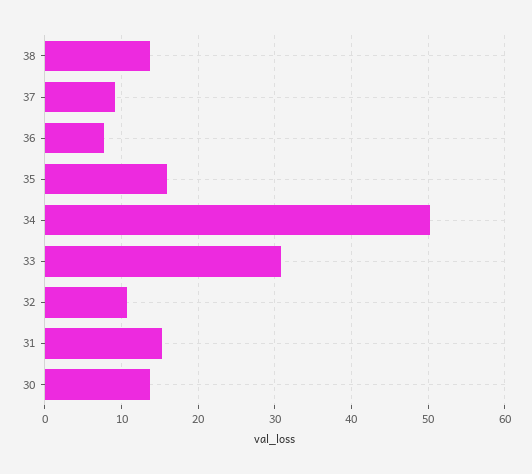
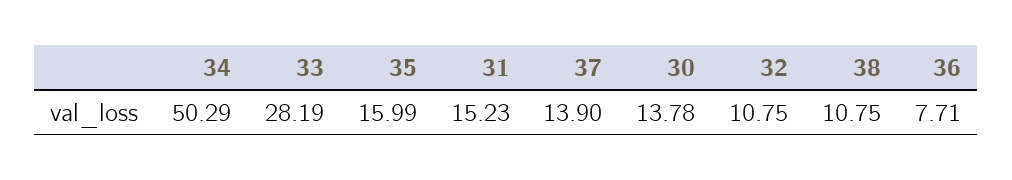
  {
-   "38": 14,
+   "38": 10.75,
-   "37": 9,
+   "37": 13.9,
    "36": 7.71,
    "35": 15.99,
    "34": 50.29,
-   "33": 31,
+   "33": 28.19,
    "32": 10.75,
    "31": 15.23,
    "30": 13.78
  }

